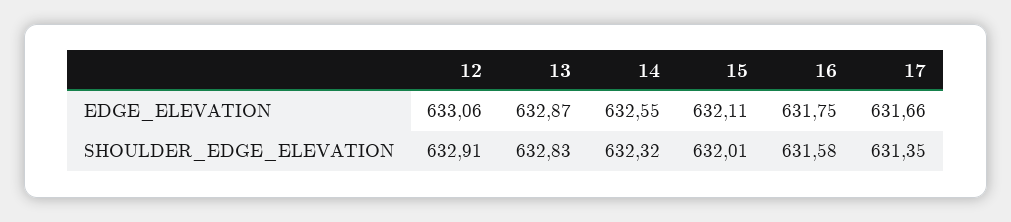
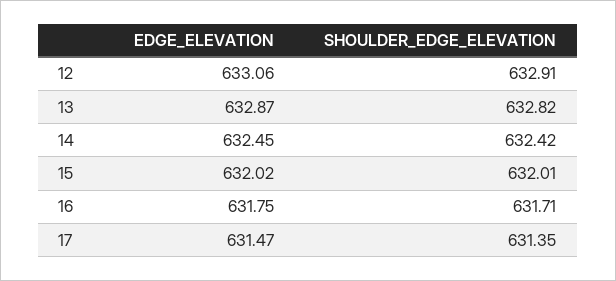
  {
    "12": {
      "EDGE_ELEVATION": 633.06,
      "SHOULDER_EDGE_ELEVATION": 632.91
    },
    "13": {
      "EDGE_ELEVATION": 632.87,
-     "SHOULDER_EDGE_ELEVATION": 632.83
+     "SHOULDER_EDGE_ELEVATION": 632.82
    },
    "14": {
-     "EDGE_ELEVATION": 632.55,
+     "EDGE_ELEVATION": 632.45,
-     "SHOULDER_EDGE_ELEVATION": 632.32
+     "SHOULDER_EDGE_ELEVATION": 632.42
    },
    "15": {
-     "EDGE_ELEVATION": 632.11,
+     "EDGE_ELEVATION": 632.02,
      "SHOULDER_EDGE_ELEVATION": 632.01
    },
    "16": {
      "EDGE_ELEVATION": 631.75,
-     "SHOULDER_EDGE_ELEVATION": 631.58
+     "SHOULDER_EDGE_ELEVATION": 631.71
    },
    "17": {
-     "EDGE_ELEVATION": 631.66,
+     "EDGE_ELEVATION": 631.47,
      "SHOULDER_EDGE_ELEVATION": 631.35
    }
  }

